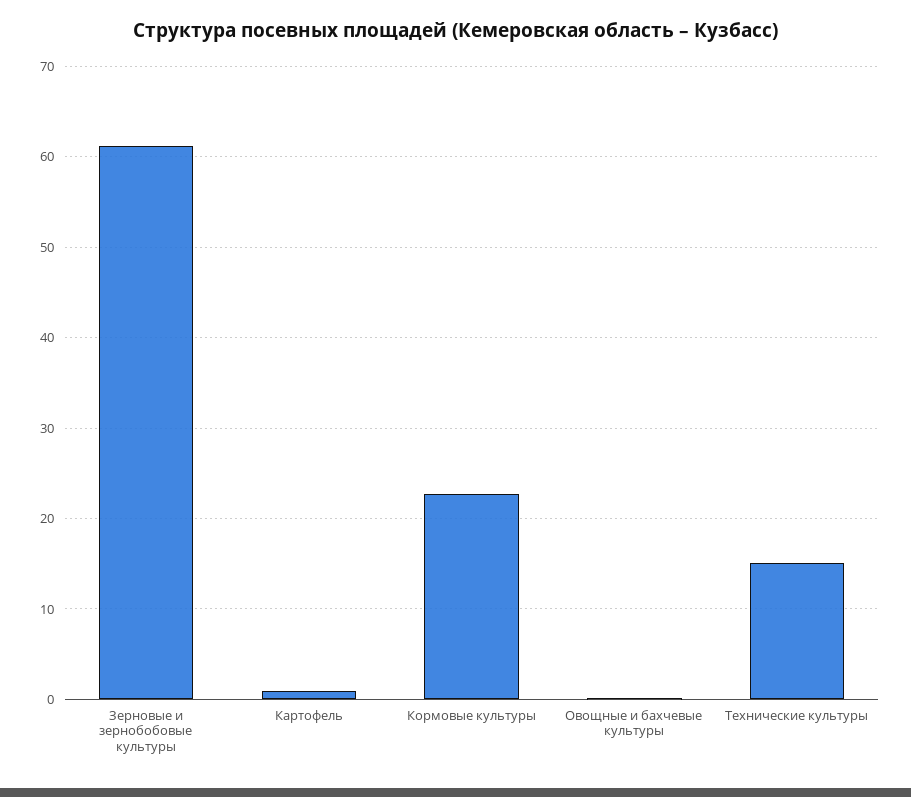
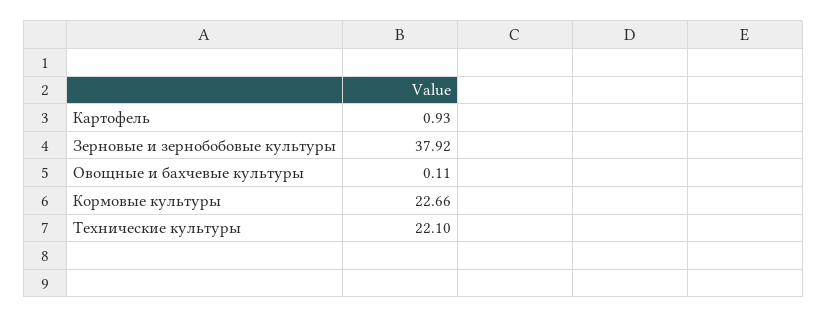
  {
-   "Зерновые и зернобобовые культуры": 61,
+   "Зерновые и зернобобовые культуры": 37.92,
    "Картофель": 0.93,
    "Кормовые культуры": 22.66,
    "Овощные и бахчевые культуры": 0.11,
-   "Технические культуры": 15
+   "Технические культуры": 22.1
  }

